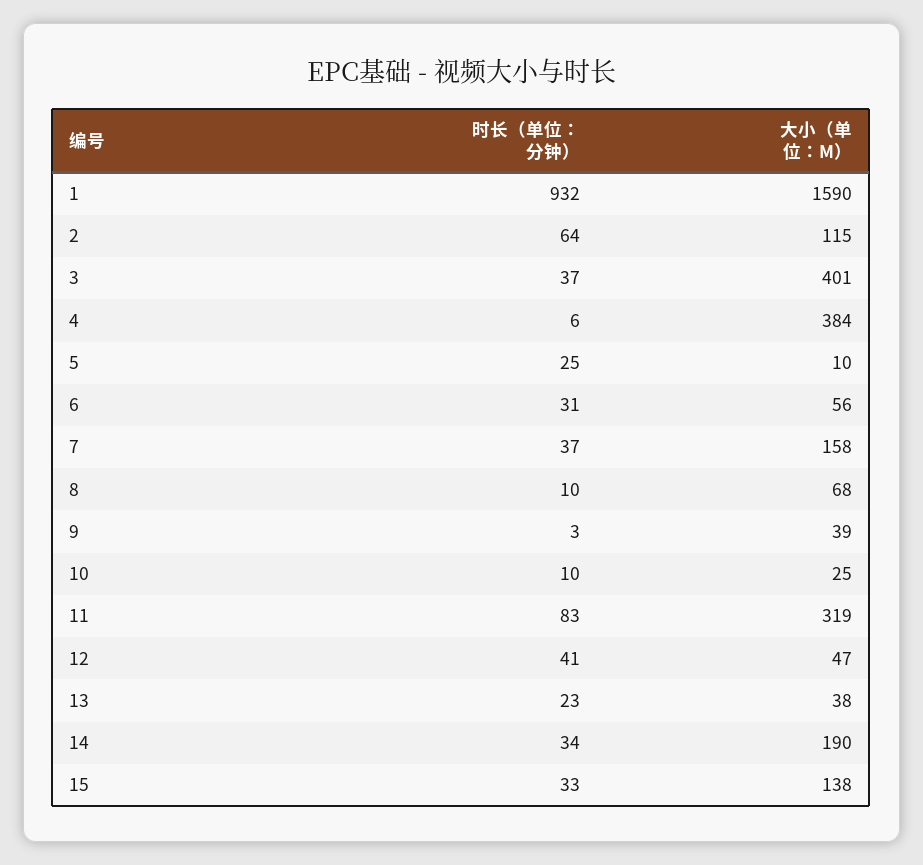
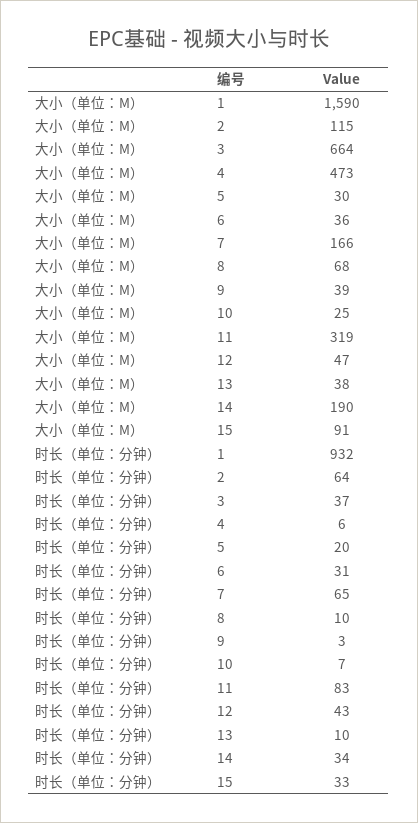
  {
    "时长（单位：分钟）": {
      "1": 932,
      "2": 64,
      "3": 37,
      "4": 6,
-     "5": 25,
+     "5": 20,
      "6": 31,
-     "7": 37,
+     "7": 65,
      "8": 10,
      "9": 3,
-     "10": 10,
+     "10": 7,
      "11": 83,
-     "12": 41,
+     "12": 43,
-     "13": 23,
+     "13": 10,
      "14": 34,
      "15": 33
    },
    "大小（单位：M）": {
      "1": 1590,
      "2": 115,
-     "3": 401,
+     "3": 664,
-     "4": 384,
+     "4": 473,
-     "5": 10,
+     "5": 30,
-     "6": 56,
+     "6": 36,
-     "7": 158,
+     "7": 166,
      "8": 68,
      "9": 39,
      "10": 25,
      "11": 319,
      "12": 47,
      "13": 38,
      "14": 190,
-     "15": 138
+     "15": 91
    }
  }

